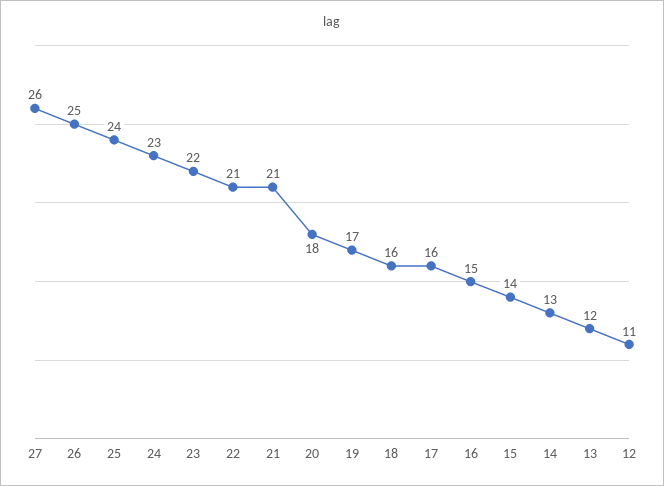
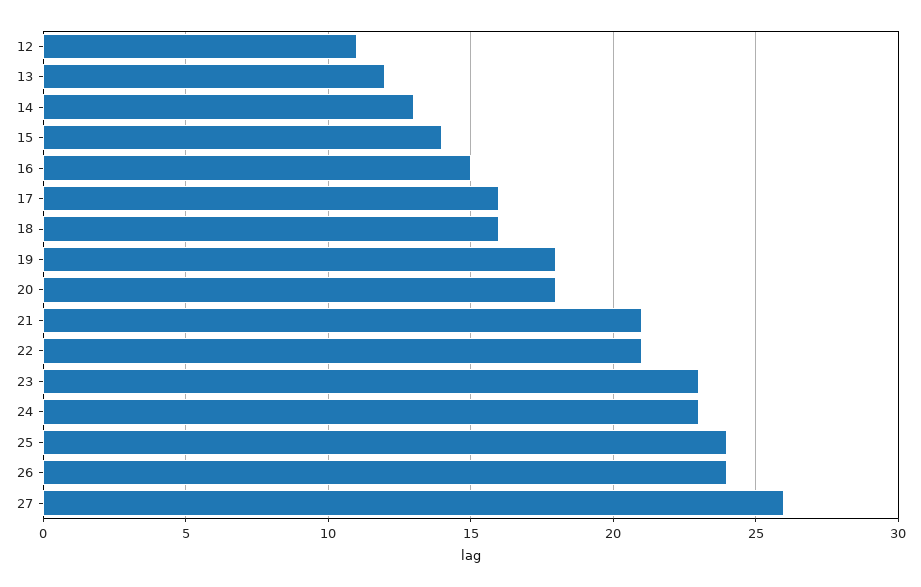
  {
    "27": 26,
-   "26": 25,
+   "26": 24,
    "25": 24,
    "24": 23,
-   "23": 22,
+   "23": 23,
    "22": 21,
    "21": 21,
    "20": 18,
-   "19": 17,
+   "19": 18,
    "18": 16,
    "17": 16,
    "16": 15,
    "15": 14,
    "14": 13,
    "13": 12,
    "12": 11
  }

